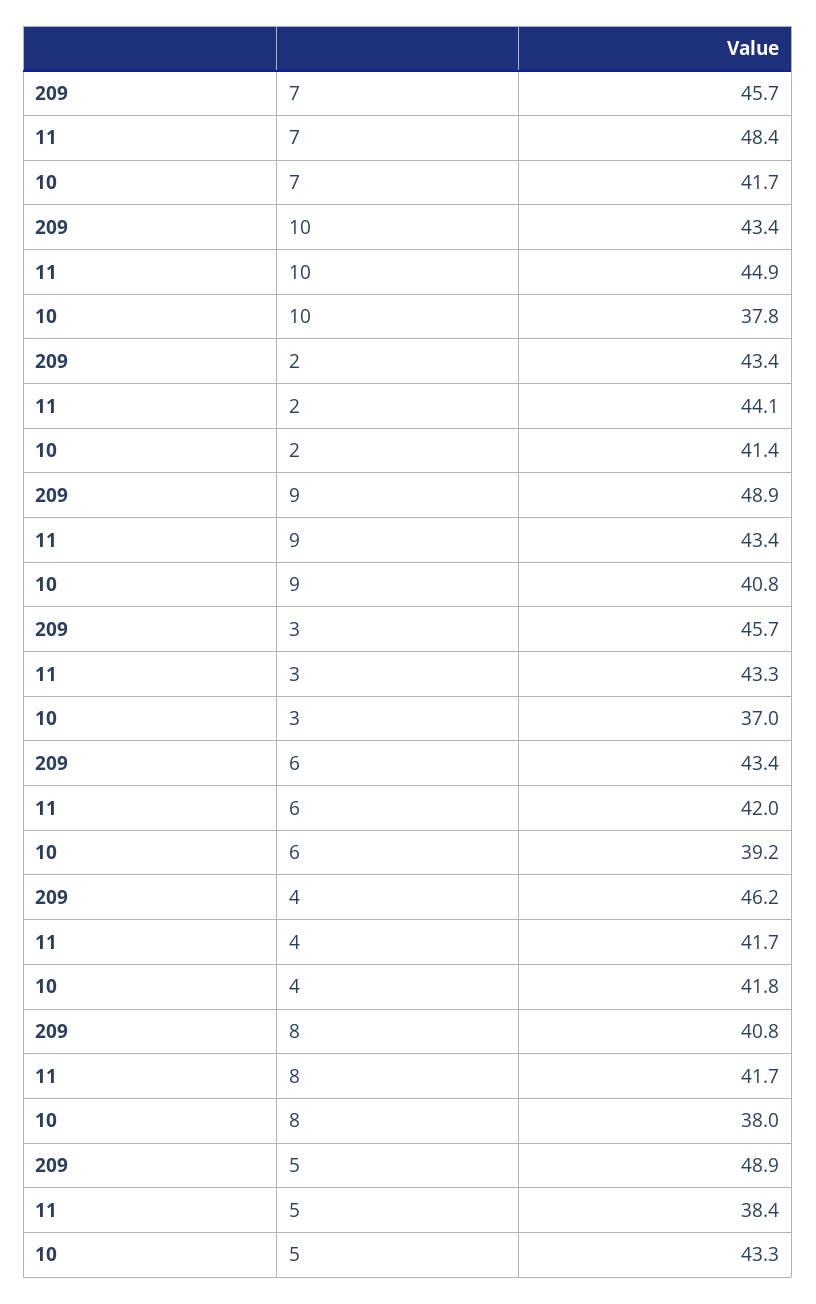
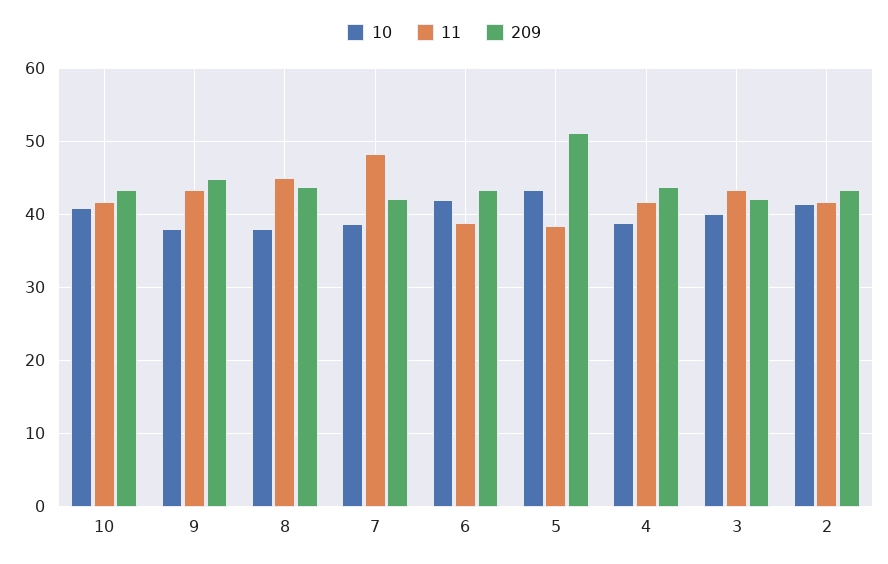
  {
    "209": {
-     "7": 45.7,
+     "7": 42,
      "10": 43.4,
      "2": 43.4,
-     "9": 48.9,
+     "9": 45,
-     "3": 45.7,
+     "3": 42,
      "6": 43.4,
-     "4": 46.2,
+     "4": 44,
-     "8": 40.8,
+     "8": 44,
-     "5": 48.9
+     "5": 51
    },
    "11": {
      "7": 48.4,
-     "10": 44.9,
+     "10": 42,
-     "2": 44.1,
+     "2": 42,
      "9": 43.4,
      "3": 43.3,
-     "6": 42,
+     "6": 39,
      "4": 41.7,
-     "8": 41.7,
+     "8": 45,
      "5": 38.4
    },
    "10": {
-     "7": 41.7,
+     "7": 39,
-     "10": 37.8,
+     "10": 41,
      "2": 41.4,
-     "9": 40.8,
+     "9": 38,
-     "3": 37,
+     "3": 40,
-     "6": 39.2,
+     "6": 42,
-     "4": 41.8,
+     "4": 39,
      "8": 38,
      "5": 43.3
    }
  }

